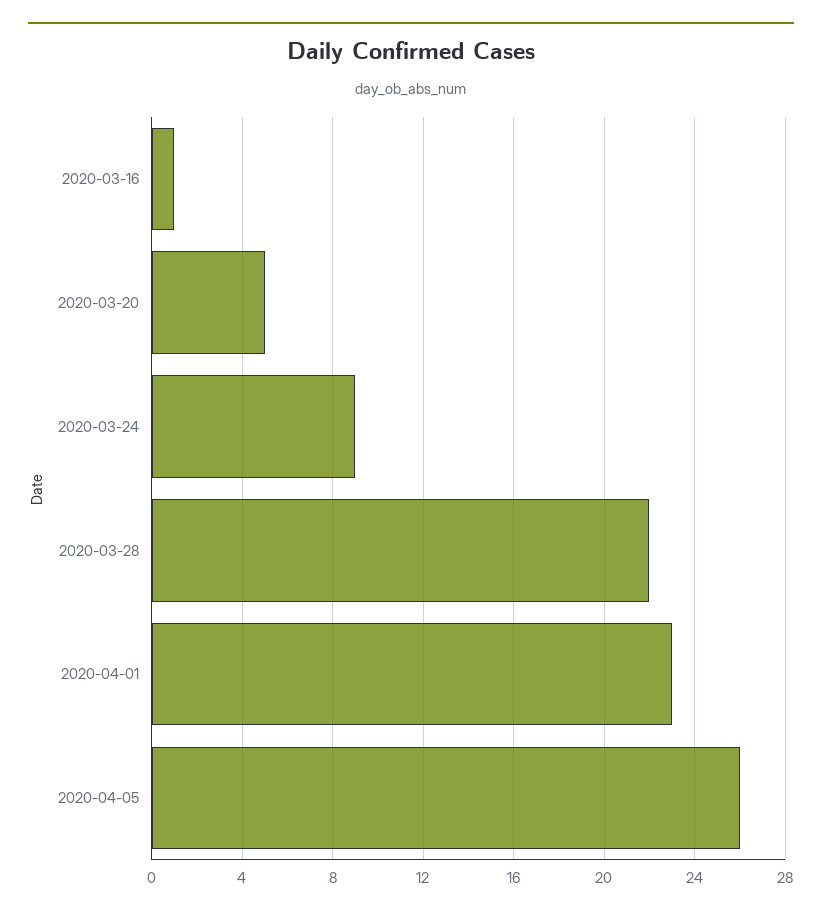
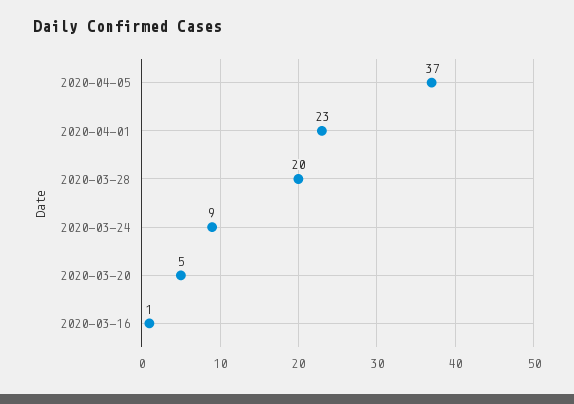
  {
    "2020-03-16": 1,
    "2020-03-20": 5,
    "2020-03-24": 9,
-   "2020-03-28": 22,
+   "2020-03-28": 20,
    "2020-04-01": 23,
-   "2020-04-05": 26
+   "2020-04-05": 37
  }

